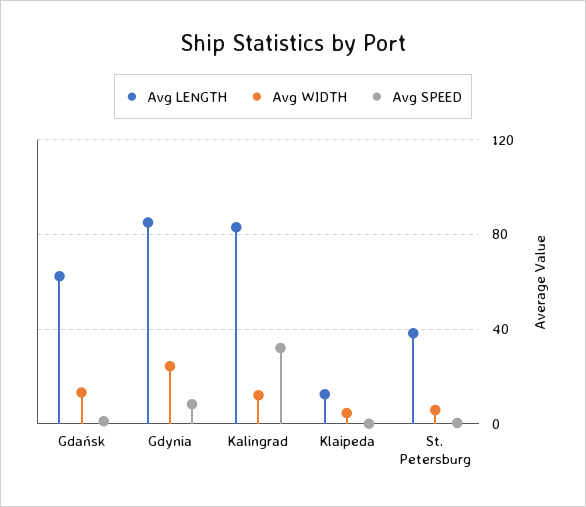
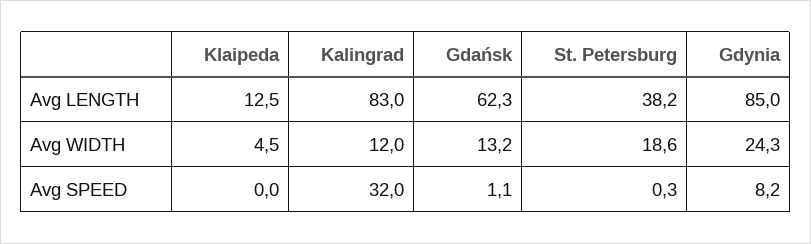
  {
    "Avg LENGTH": {
      "Gdańsk": 62.3,
      "Gdynia": 85,
      "Kalingrad": 83,
      "Klaipeda": 12.5,
      "St. Petersburg": 38.2
    },
    "Avg WIDTH": {
      "Gdańsk": 13.2,
      "Gdynia": 24.3,
      "Kalingrad": 12,
      "Klaipeda": 4.5,
-     "St. Petersburg": 5
+     "St. Petersburg": 18.6
    },
    "Avg SPEED": {
      "Gdańsk": 1.1,
      "Gdynia": 8.2,
      "Kalingrad": 32,
      "Klaipeda": 0,
      "St. Petersburg": 0.3
    }
  }

